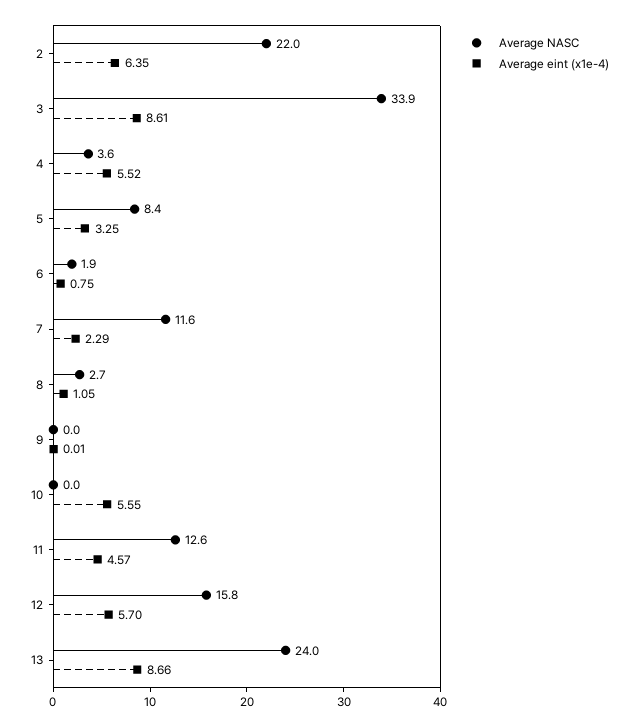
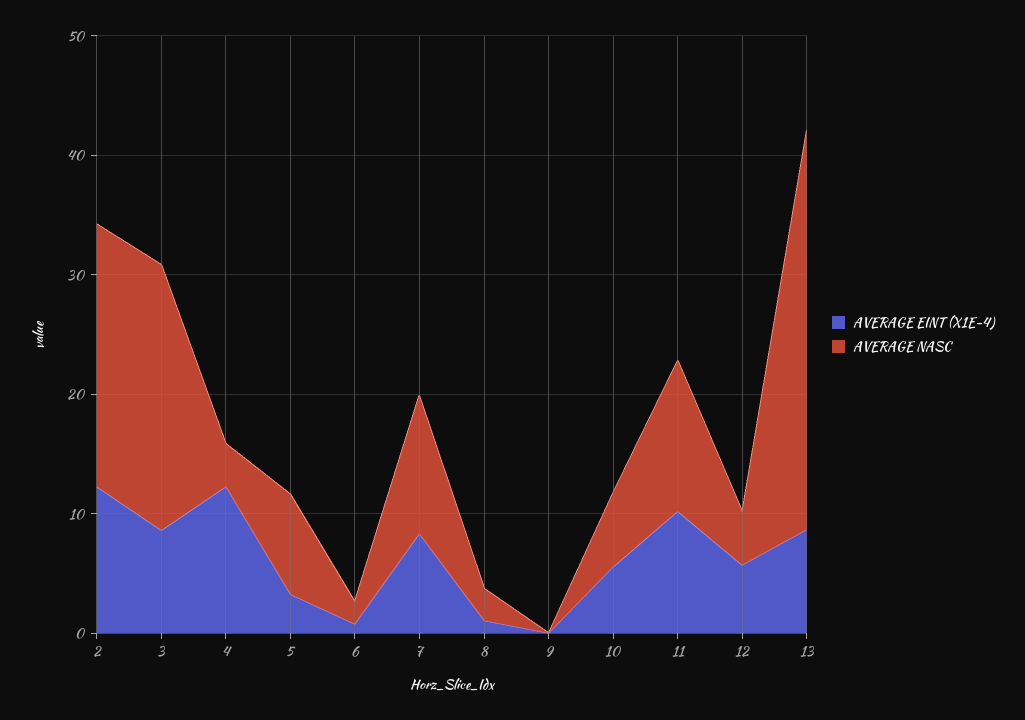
  {
    "Average NASC": {
      "2": 22,
-     "3": 33.9,
+     "3": 22,
      "4": 3.6,
      "5": 8.4,
      "6": 1.9,
      "7": 11.6,
      "8": 2.7,
      "9": 0,
-     "10": 0,
+     "10": 6,
      "11": 12.6,
-     "12": 15.8,
+     "12": 4,
-     "13": 24
+     "13": 34
    },
    "Average eint (x1e-4)": {
-     "2": 6.35,
+     "2": 12,
      "3": 8.61,
-     "4": 5.52,
+     "4": 12,
      "5": 3.25,
      "6": 0.75,
-     "7": 2.29,
+     "7": 8,
      "8": 1.05,
      "9": 0.01,
      "10": 5.55,
-     "11": 4.57,
+     "11": 10,
      "12": 5.7,
      "13": 8.66
    }
  }

